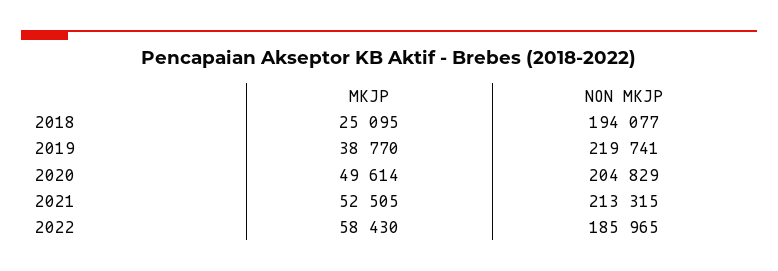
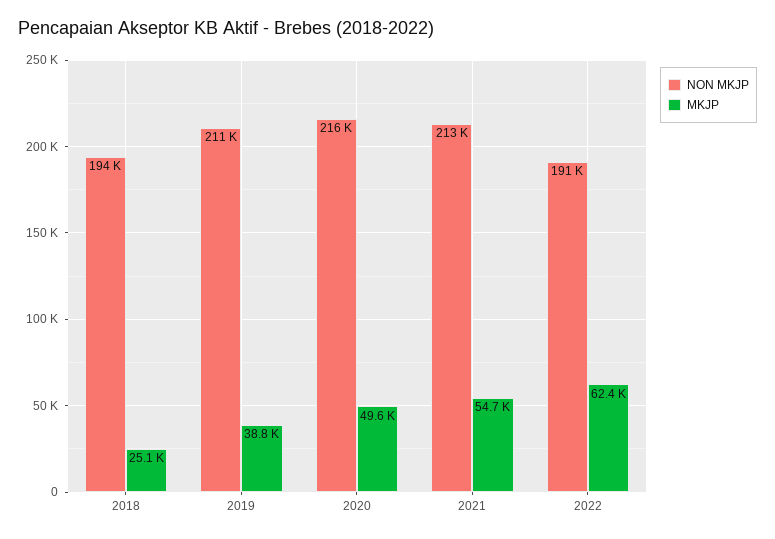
  {
    "MKJP": {
      "2018": 25095,
      "2019": 38770,
      "2020": 49614,
-     "2021": 52505,
+     "2021": 54700,
-     "2022": 58430
+     "2022": 62400
    },
    "NON MKJP": {
      "2018": 194077,
-     "2019": 219741,
+     "2019": 211000,
-     "2020": 204829,
+     "2020": 216000,
      "2021": 213315,
-     "2022": 185965
+     "2022": 191000
    }
  }

